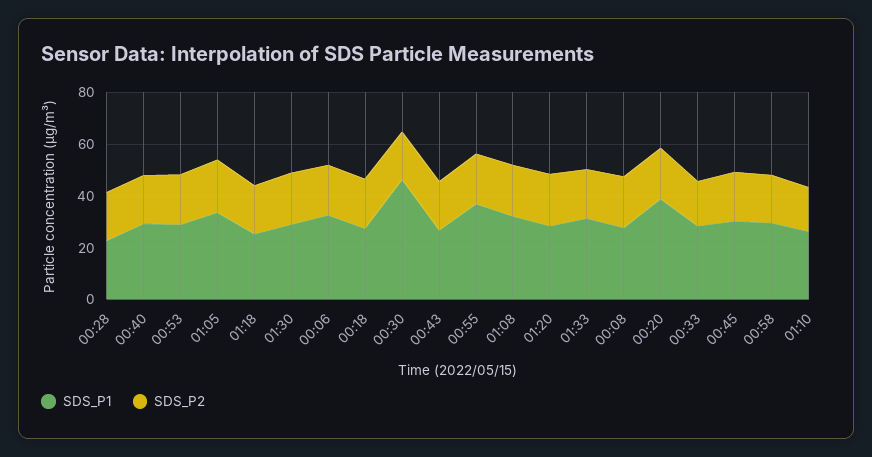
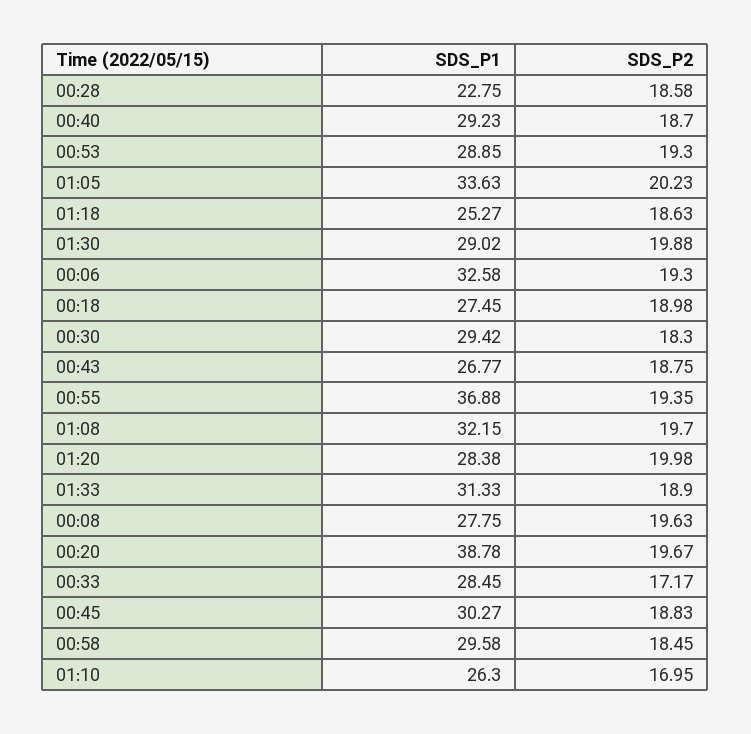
  {
    "SDS_P1": {
      "00:28": 22.75,
      "00:40": 29.23,
      "00:53": 28.85,
      "01:05": 33.63,
      "01:18": 25.27,
      "01:30": 29.02,
      "00:06": 32.58,
      "00:18": 27.45,
-     "00:30": 45,
+     "00:30": 29.42,
      "00:43": 26.77,
      "00:55": 36.88,
      "01:08": 32.15,
      "01:20": 28.38,
      "01:33": 31.33,
      "00:08": 27.75,
      "00:20": 38.78,
      "00:33": 28.45,
      "00:45": 30.27,
      "00:58": 29.58,
      "01:10": 26.3
    },
    "SDS_P2": {
      "00:28": 18.58,
      "00:40": 18.7,
      "00:53": 19.3,
      "01:05": 20.23,
      "01:18": 18.63,
      "01:30": 19.88,
      "00:06": 19.3,
      "00:18": 18.98,
      "00:30": 18.3,
      "00:43": 18.75,
      "00:55": 19.35,
      "01:08": 19.7,
      "01:20": 19.98,
      "01:33": 18.9,
      "00:08": 19.63,
      "00:20": 19.67,
      "00:33": 17.17,
      "00:45": 18.83,
      "00:58": 18.45,
      "01:10": 16.95
    }
  }

